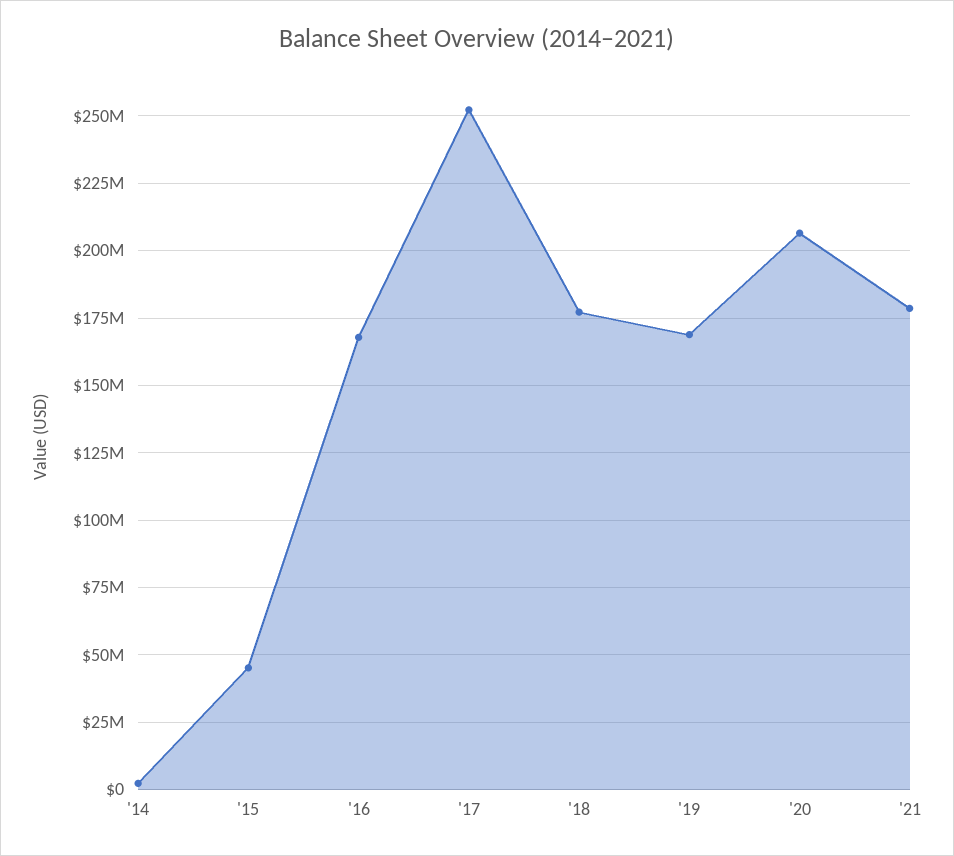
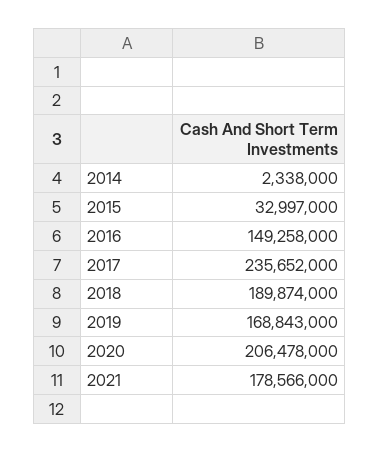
  {
    "'14": 2338000,
-   "'15": 45000000,
+   "'15": 32997000,
-   "'16": 167500000,
+   "'16": 149258000,
-   "'17": 252500000,
+   "'17": 235652000,
-   "'18": 177500000,
+   "'18": 189874000,
    "'19": 168843000,
    "'20": 206478000,
    "'21": 178566000
  }

